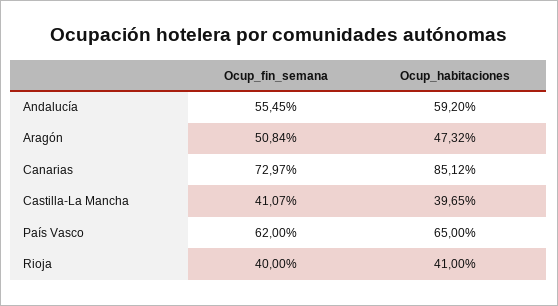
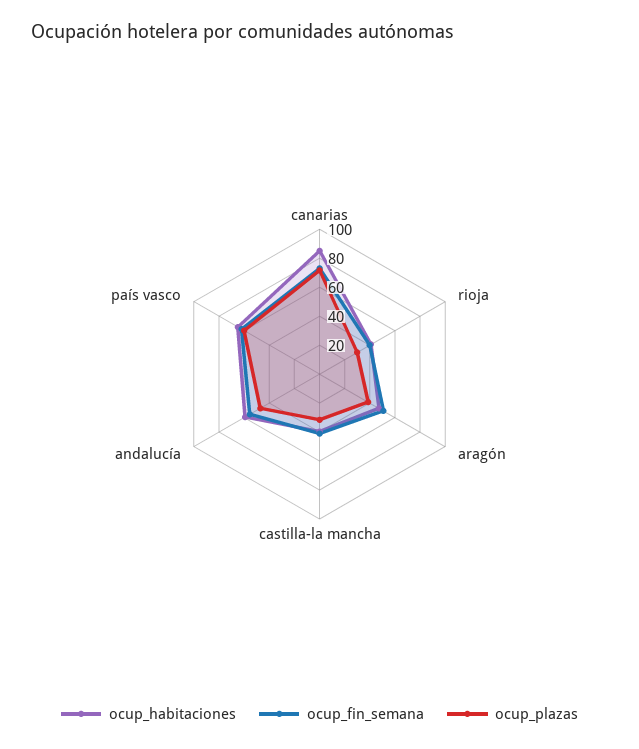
  {
    "Ocup_fin_semana": {
      "Andalucía": 55.45,
      "Aragón": 50.84,
      "Canarias": 72.97,
      "Castilla-La Mancha": 41.07,
      "País Vasco": 62,
      "Rioja": 40
    },
    "Ocup_habitaciones": {
      "Andalucía": 59.2,
      "Aragón": 47.32,
      "Canarias": 85.12,
      "Castilla-La Mancha": 39.65,
      "País Vasco": 65,
      "Rioja": 41
-   }
+   },
+   "ocup_plazas": {
+     "Canarias": 70,
+     "Rioja": 30,
+     "Aragón": 40,
+     "Castilla-La Mancha": 30,
+     "Andalucía": 50,
+     "País Vasco": 60
+   }
  }

